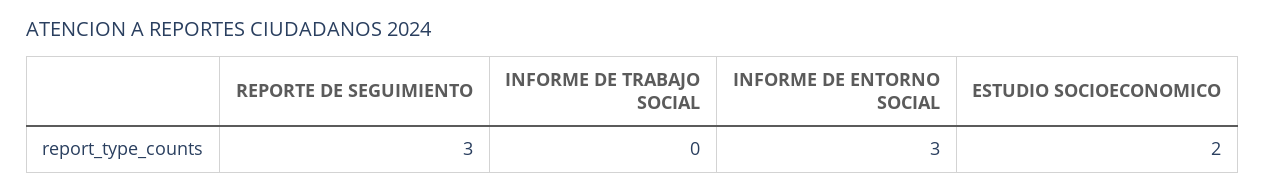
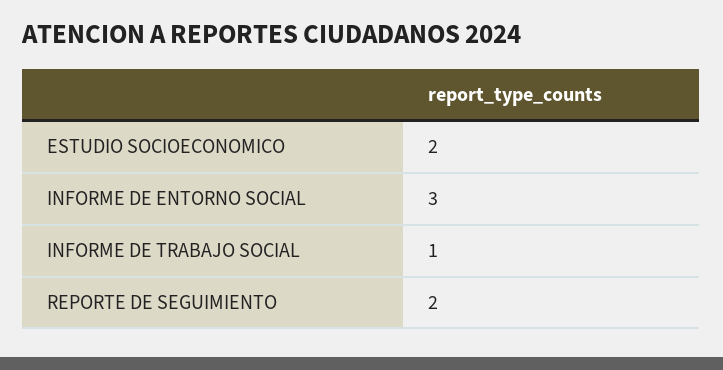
  {
-   "REPORTE DE SEGUIMIENTO": 3,
+   "REPORTE DE SEGUIMIENTO": 2,
-   "INFORME DE TRABAJO SOCIAL": 0,
+   "INFORME DE TRABAJO SOCIAL": 1,
    "INFORME DE ENTORNO SOCIAL": 3,
    "ESTUDIO SOCIOECONOMICO": 2
  }

